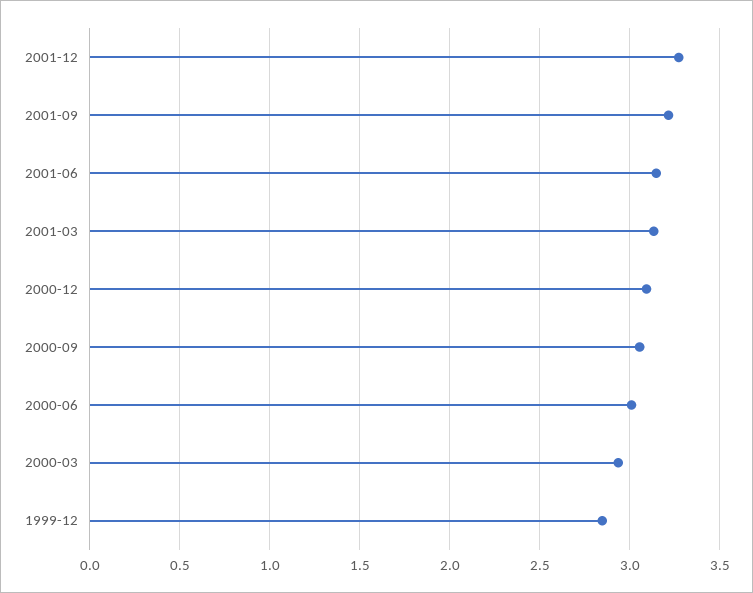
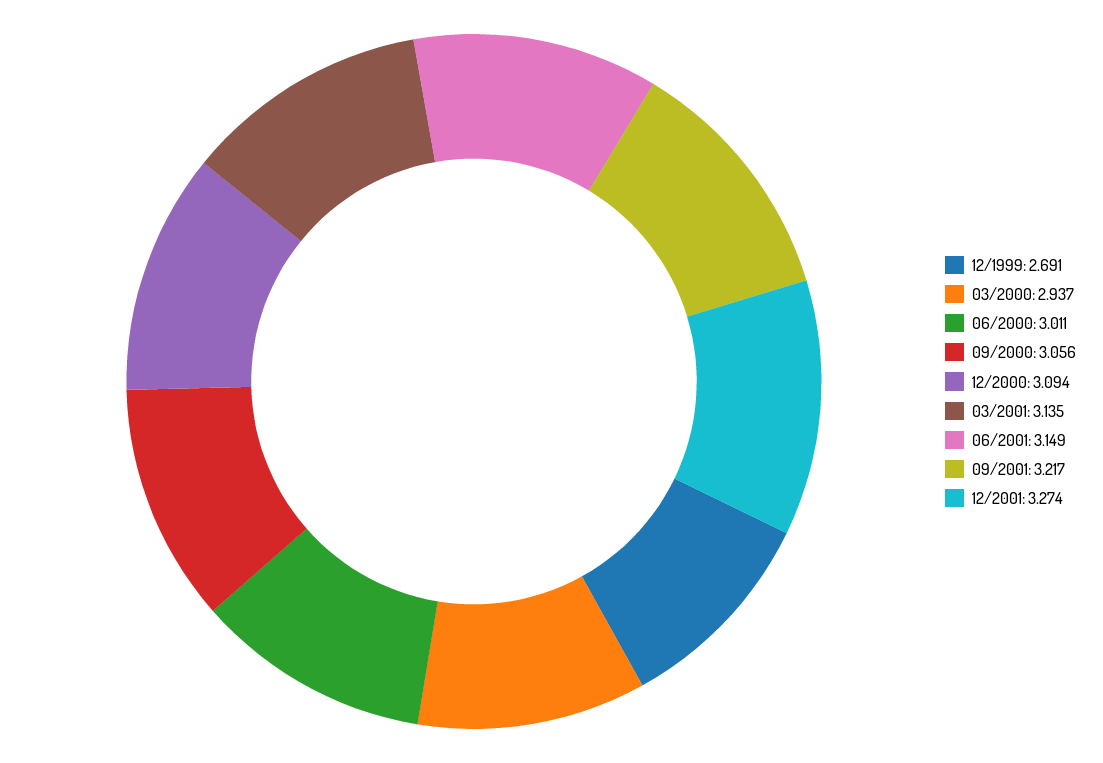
  {
    "2001-12": 3.274,
    "2001-09": 3.217,
    "2001-06": 3.149,
    "2001-03": 3.135,
    "2000-12": 3.094,
    "2000-09": 3.056,
    "2000-06": 3.011,
    "2000-03": 2.937,
-   "1999-12": 2.85
+   "1999-12": 2.691
  }

